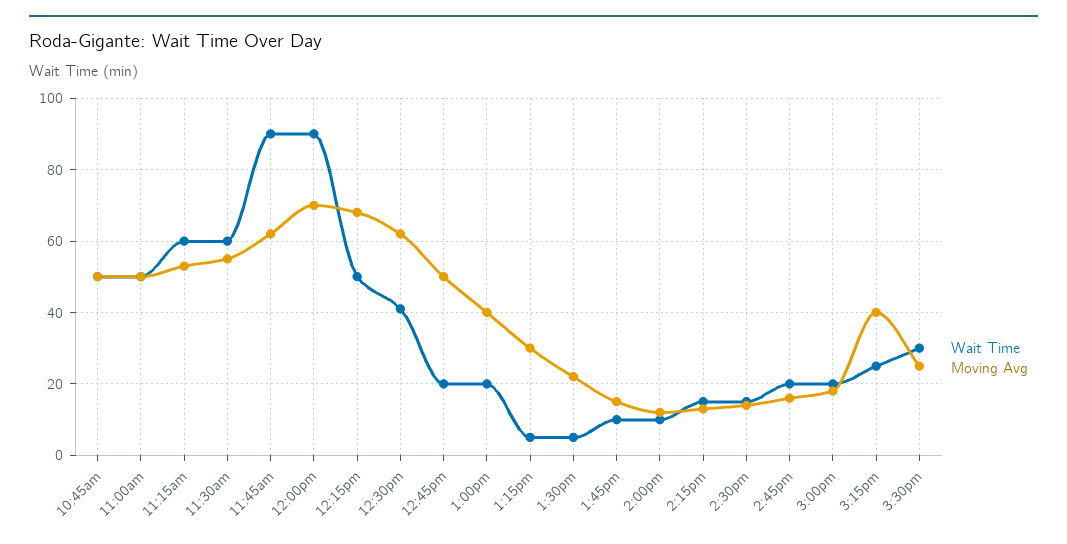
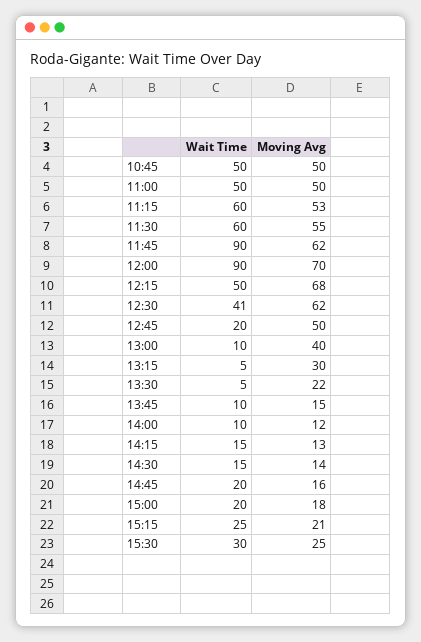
  {
    "Wait Time": {
      "10:45am": 50,
      "11:00am": 50,
      "11:15am": 60,
      "11:30am": 60,
      "11:45am": 90,
      "12:00pm": 90,
      "12:15pm": 50,
      "12:30pm": 41,
      "12:45pm": 20,
-     "1:00pm": 20,
+     "1:00pm": 10,
      "1:15pm": 5,
      "1:30pm": 5,
      "1:45pm": 10,
      "2:00pm": 10,
      "2:15pm": 15,
      "2:30pm": 15,
      "2:45pm": 20,
      "3:00pm": 20,
      "3:15pm": 25,
      "3:30pm": 30
    },
    "Moving Avg": {
      "10:45am": 50,
      "11:00am": 50,
      "11:15am": 53,
      "11:30am": 55,
      "11:45am": 62,
      "12:00pm": 70,
      "12:15pm": 68,
      "12:30pm": 62,
      "12:45pm": 50,
      "1:00pm": 40,
      "1:15pm": 30,
      "1:30pm": 22,
      "1:45pm": 15,
      "2:00pm": 12,
      "2:15pm": 13,
      "2:30pm": 14,
      "2:45pm": 16,
      "3:00pm": 18,
-     "3:15pm": 40,
+     "3:15pm": 21,
      "3:30pm": 25
    }
  }

